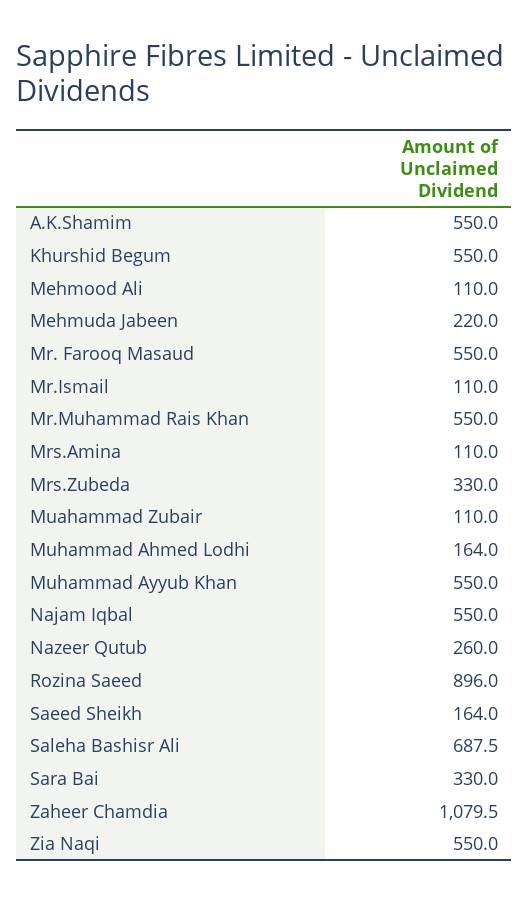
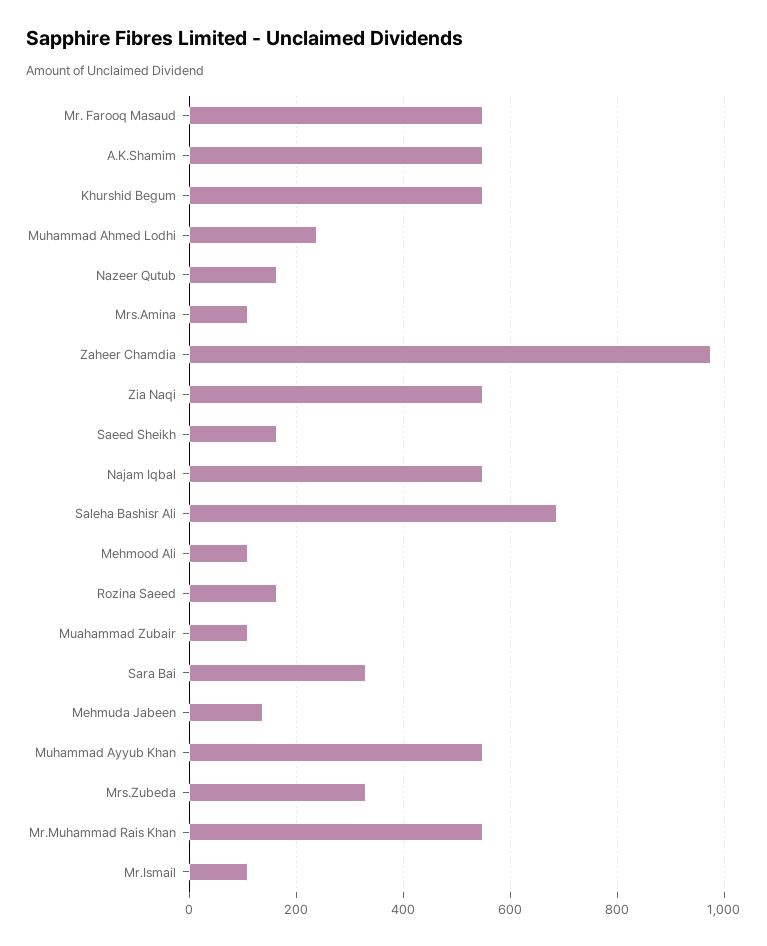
  {
    "A.K.Shamim": 550,
    "Khurshid Begum": 550,
    "Mehmood Ali": 110,
-   "Mehmuda Jabeen": 220,
+   "Mehmuda Jabeen": 140,
    "Mr. Farooq Masaud": 550,
    "Mr.Ismail": 110,
    "Mr.Muhammad Rais Khan": 550,
    "Mrs.Amina": 110,
    "Mrs.Zubeda": 330,
    "Muahammad Zubair": 110,
-   "Muhammad Ahmed Lodhi": 164,
+   "Muhammad Ahmed Lodhi": 240,
    "Muhammad Ayyub Khan": 550,
    "Najam Iqbal": 550,
-   "Nazeer Qutub": 260,
+   "Nazeer Qutub": 160,
-   "Rozina Saeed": 896,
+   "Rozina Saeed": 160,
    "Saeed Sheikh": 164,
    "Saleha Bashisr Ali": 687.5,
    "Sara Bai": 330,
-   "Zaheer Chamdia": 1079.5,
+   "Zaheer Chamdia": 980,
    "Zia Naqi": 550
  }

